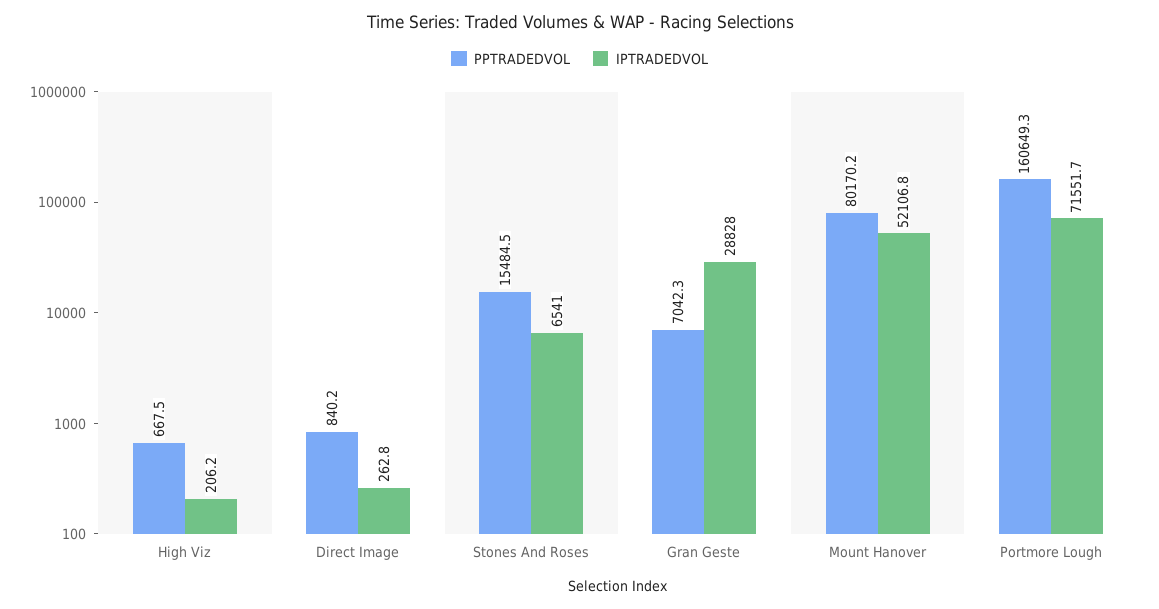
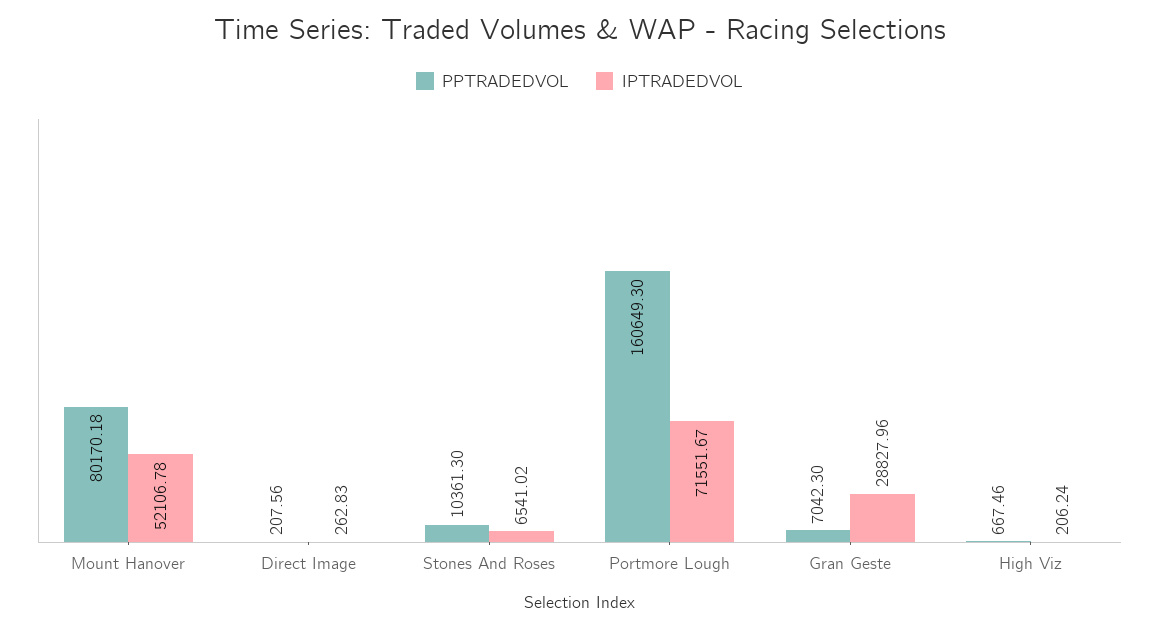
  {
    "PPTRADEDVOL": {
      "High Viz": 667.46,
-     "Direct Image": 840.2,
+     "Direct Image": 207.56,
-     "Stones And Roses": 15484.5,
+     "Stones And Roses": 10361.3,
      "Gran Geste": 7042.3,
      "Mount Hanover": 80170.18,
      "Portmore Lough": 160649.3
    },
    "IPTRADEDVOL": {
      "High Viz": 206.24,
      "Direct Image": 262.83,
      "Stones And Roses": 6541.02,
      "Gran Geste": 28827.96,
      "Mount Hanover": 52106.78,
      "Portmore Lough": 71551.67
    }
  }

